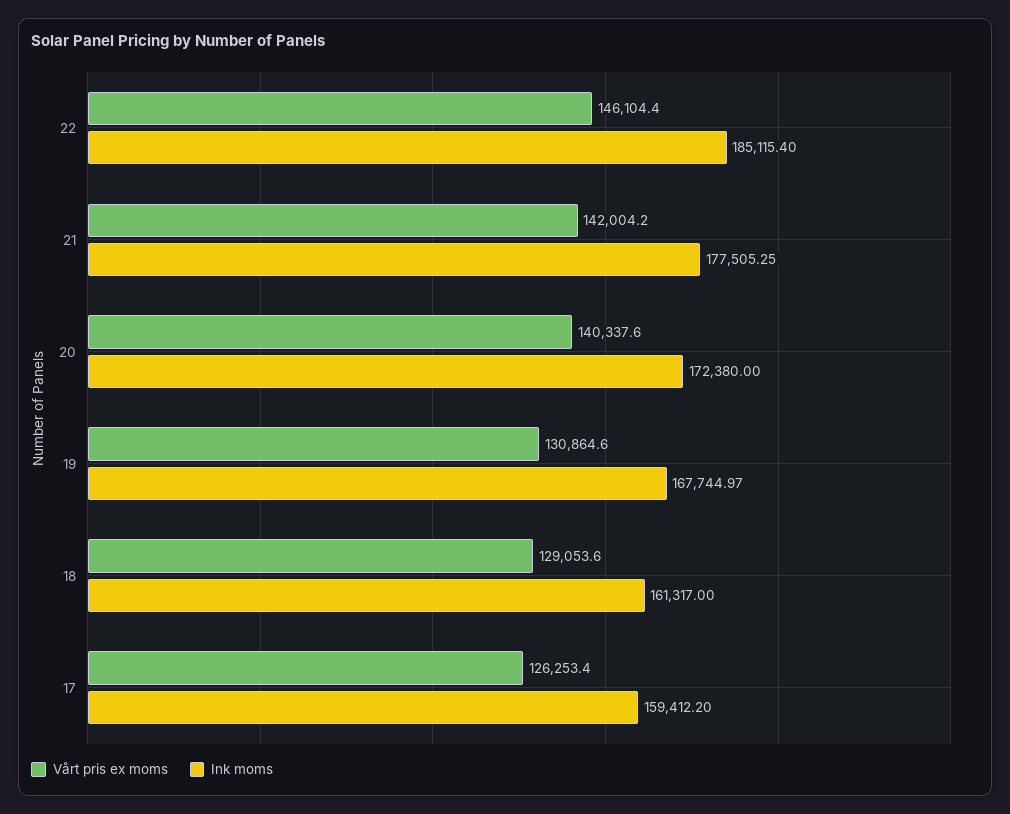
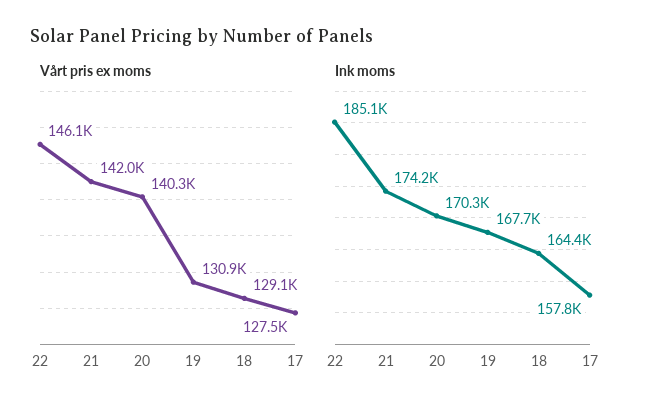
  {
    "Vårt pris ex moms": {
      "22": 146104.4,
      "21": 142004.2,
      "20": 140337.6,
      "19": 130864.6,
      "18": 129053.6,
-     "17": 126253.4
+     "17": 127500
    },
    "Ink moms": {
      "22": 185115.4,
-     "21": 177505.25,
+     "21": 174200,
-     "20": 172380,
+     "20": 170300,
      "19": 167744.97,
-     "18": 161317,
+     "18": 164400,
-     "17": 159412.2
+     "17": 157800
    }
  }

